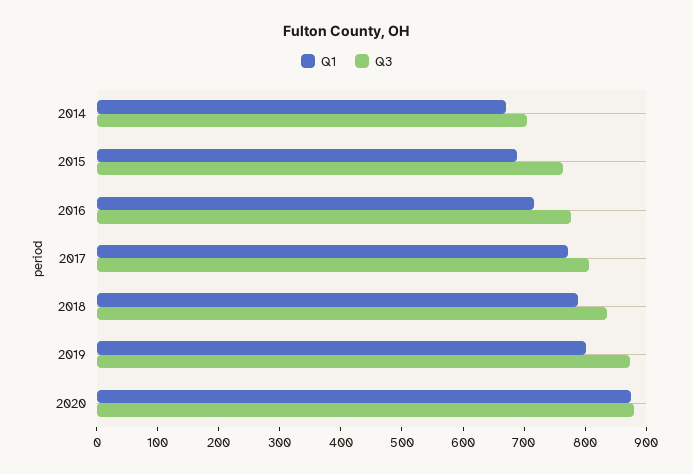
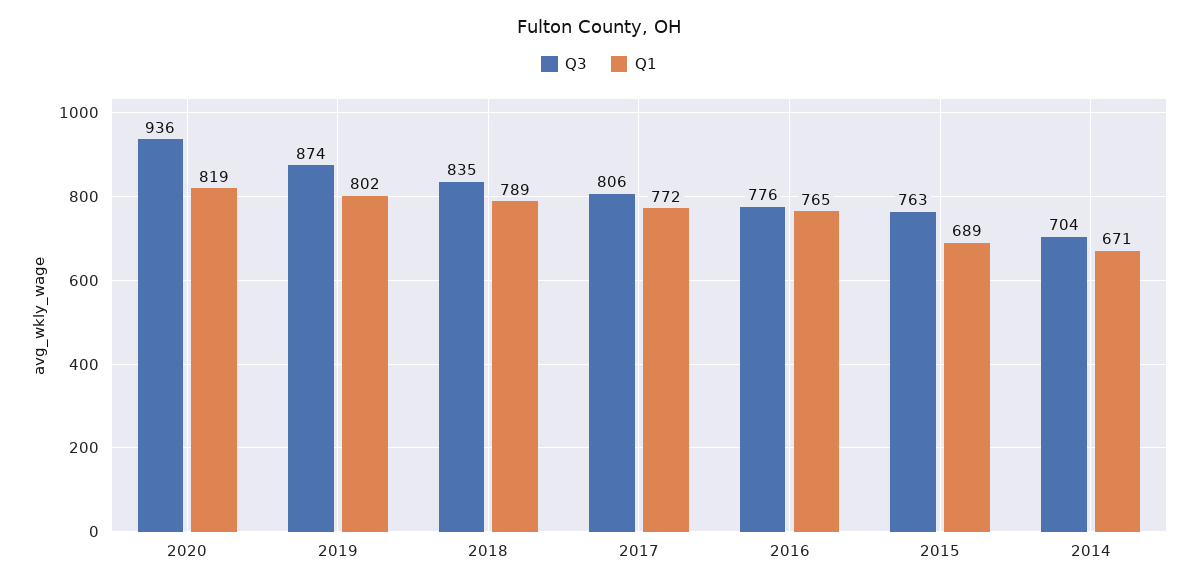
  {
    "Q1": {
      "2014": 671,
      "2015": 689,
-     "2016": 720,
+     "2016": 765,
      "2017": 772,
      "2018": 789,
      "2019": 802,
-     "2020": 880
+     "2020": 819
    },
    "Q3": {
      "2014": 704,
      "2015": 763,
      "2016": 776,
      "2017": 806,
      "2018": 835,
      "2019": 874,
-     "2020": 880
+     "2020": 936
    }
  }

